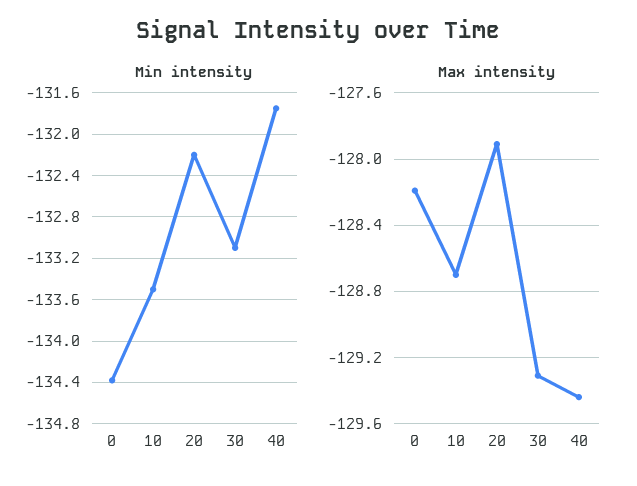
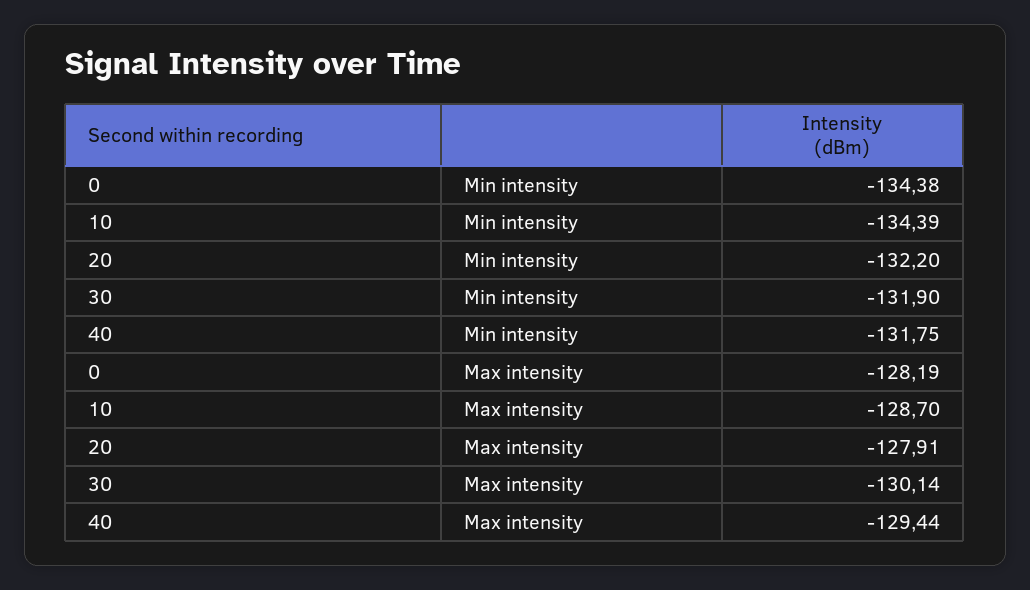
  {
    "Min intensity": {
      "0": -134.38,
-     "10": -133.5,
+     "10": -134.39,
      "20": -132.2,
-     "30": -133.1,
+     "30": -131.9,
      "40": -131.75
    },
    "Max intensity": {
      "0": -128.19,
      "10": -128.7,
      "20": -127.91,
-     "30": -129.3,
+     "30": -130.14,
      "40": -129.44
    }
  }

